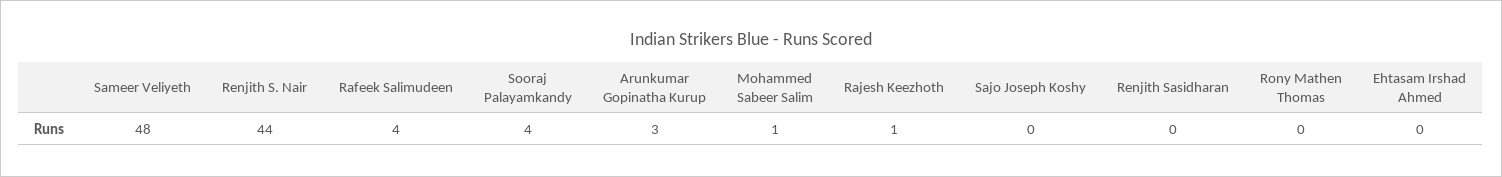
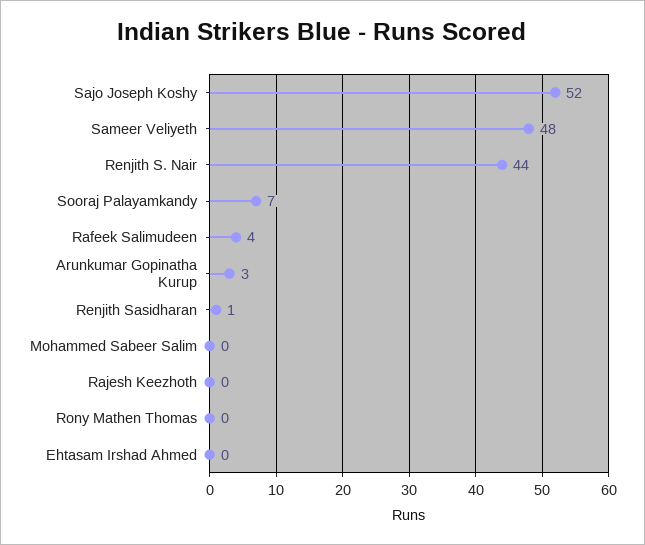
  {
    "Sameer Veliyeth": 48,
    "Renjith S. Nair": 44,
    "Rafeek Salimudeen": 4,
-   "Sooraj Palayamkandy": 4,
+   "Sooraj Palayamkandy": 7,
    "Arunkumar Gopinatha Kurup": 3,
-   "Mohammed Sabeer Salim": 1,
+   "Mohammed Sabeer Salim": 0,
-   "Rajesh Keezhoth": 1,
+   "Rajesh Keezhoth": 0,
-   "Sajo Joseph Koshy": 0,
+   "Sajo Joseph Koshy": 52,
-   "Renjith Sasidharan": 0,
+   "Renjith Sasidharan": 1,
    "Rony Mathen Thomas": 0,
    "Ehtasam Irshad Ahmed": 0
  }

